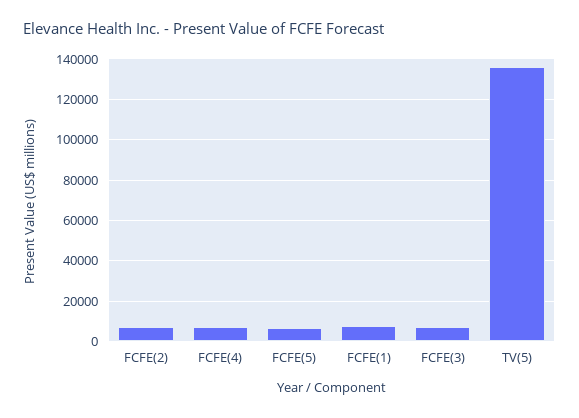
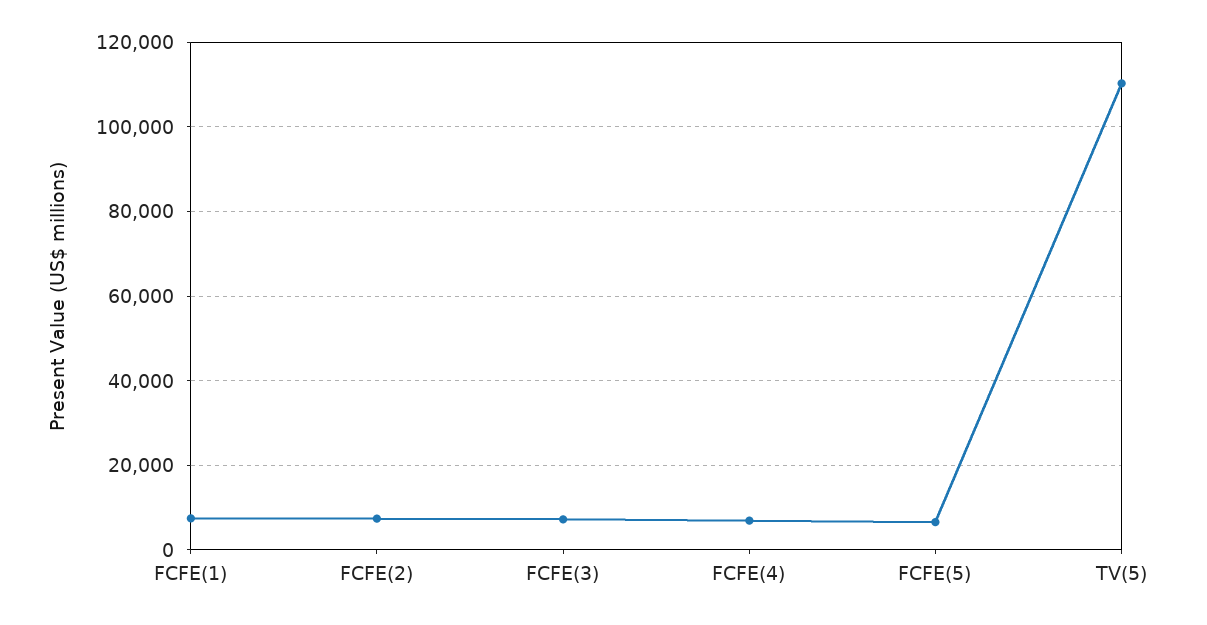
  {
    "FCFE(2)": 8000,
    "FCFE(4)": 6000,
    "FCFE(5)": 6000,
    "FCFE(1)": 8000,
    "FCFE(3)": 8000,
-   "TV(5)": 135000
+   "TV(5)": 110000
  }

